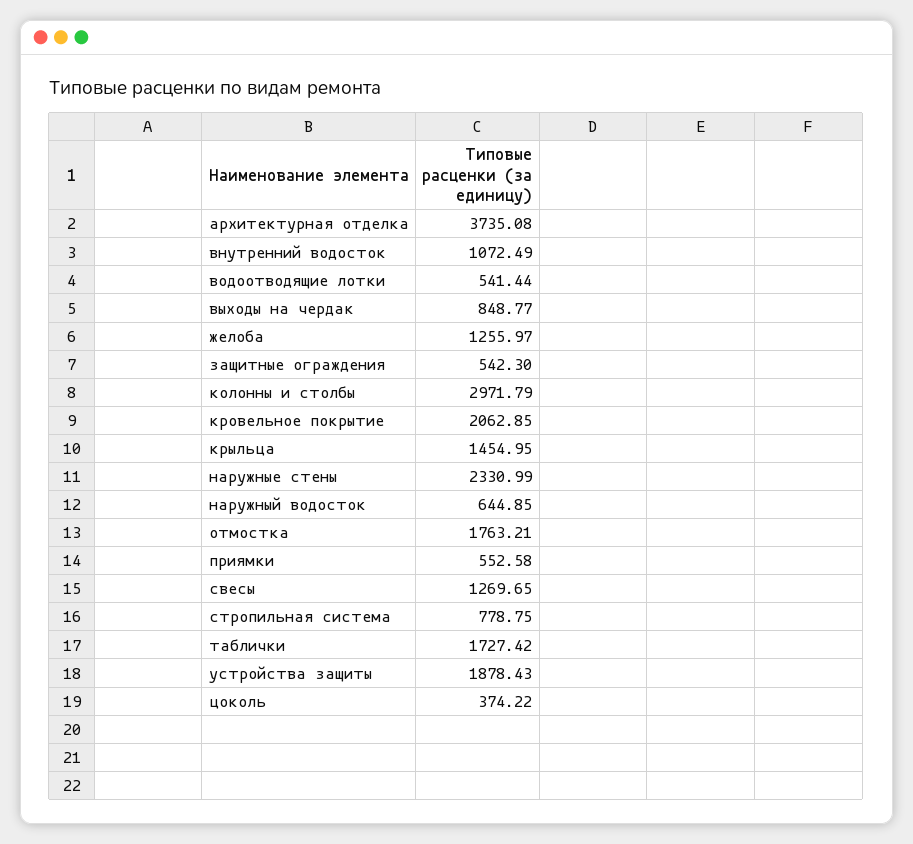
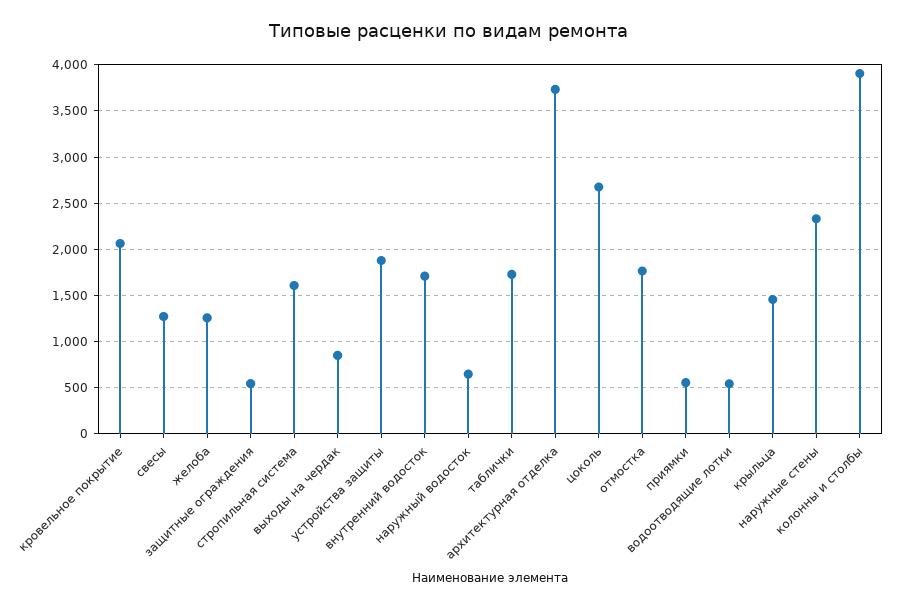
  {
    "архитектурная отделка": 3735.08,
-   "внутренний водосток": 1072.49,
+   "внутренний водосток": 1700,
    "водоотводящие лотки": 541.44,
    "выходы на чердак": 848.77,
    "желоба": 1255.97,
    "защитные ограждения": 542.3,
-   "колонны и столбы": 2971.79,
+   "колонны и столбы": 3900,
    "кровельное покрытие": 2062.85,
    "крыльца": 1454.95,
    "наружные стены": 2330.99,
    "наружный водосток": 644.85,
    "отмостка": 1763.21,
    "приямки": 552.58,
    "свесы": 1269.65,
-   "стропильная система": 778.75,
+   "стропильная система": 1600,
    "таблички": 1727.42,
    "устройства защиты": 1878.43,
-   "цоколь": 374.22
+   "цоколь": 2700
  }

